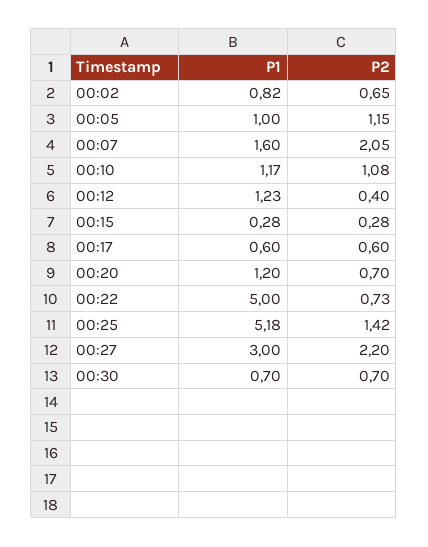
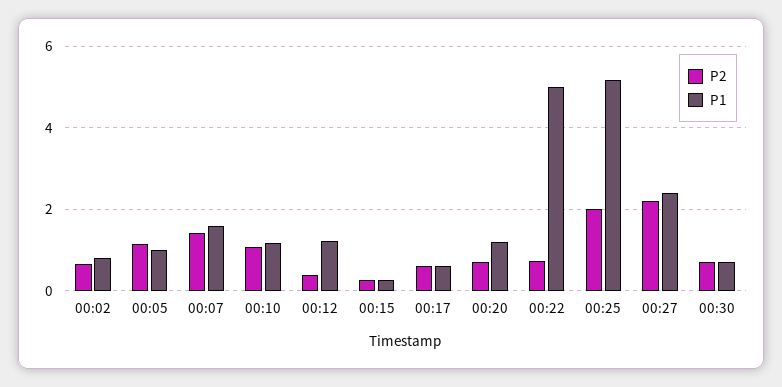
  {
    "P1": {
      "00:02": 0.82,
      "00:05": 1,
      "00:07": 1.6,
      "00:10": 1.17,
      "00:12": 1.23,
      "00:15": 0.28,
      "00:17": 0.6,
      "00:20": 1.2,
      "00:22": 5,
      "00:25": 5.18,
-     "00:27": 3,
+     "00:27": 2.4,
      "00:30": 0.7
    },
    "P2": {
      "00:02": 0.65,
      "00:05": 1.15,
-     "00:07": 2.05,
+     "00:07": 1.4,
      "00:10": 1.08,
      "00:12": 0.4,
      "00:15": 0.28,
      "00:17": 0.6,
      "00:20": 0.7,
      "00:22": 0.73,
-     "00:25": 1.42,
+     "00:25": 2,
      "00:27": 2.2,
      "00:30": 0.7
    }
  }

